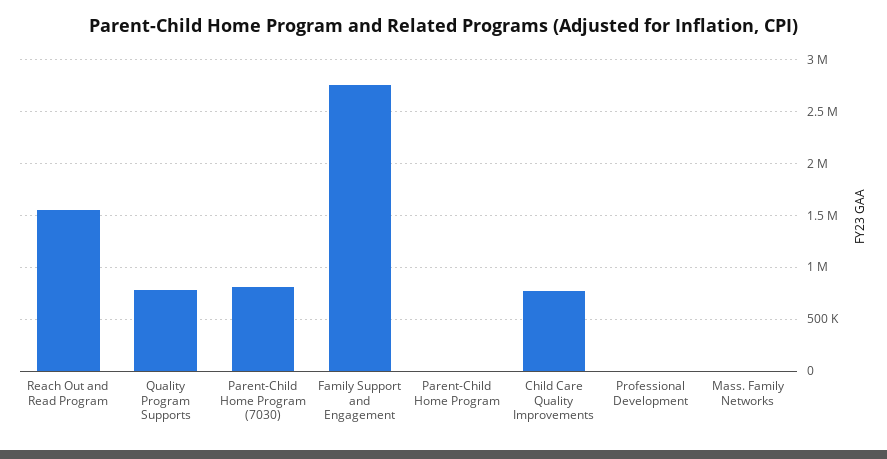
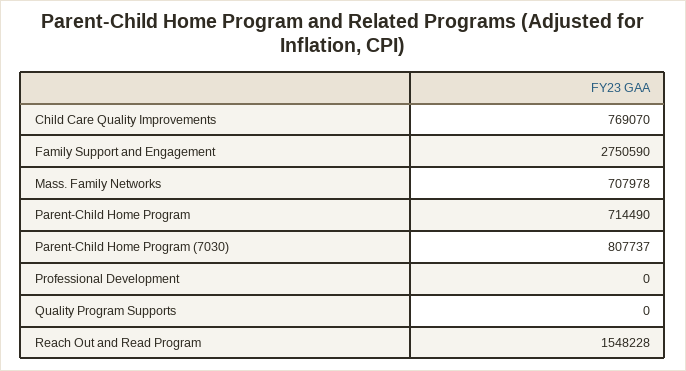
  {
    "Reach Out and Read Program": 1548228,
-   "Quality Program Supports": 800000,
+   "Quality Program Supports": 0,
    "Parent-Child Home Program (7030)": 807737,
    "Family Support and Engagement": 2750590,
-   "Parent-Child Home Program": 0,
+   "Parent-Child Home Program": 714490,
    "Child Care Quality Improvements": 769070,
    "Professional Development": 0,
-   "Mass. Family Networks": 0
+   "Mass. Family Networks": 707978
  }

